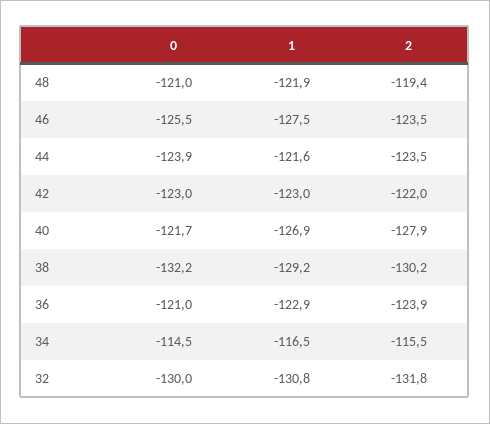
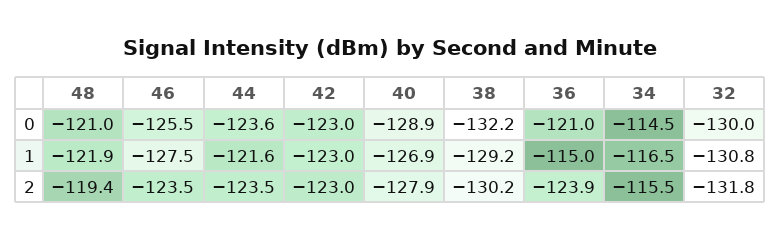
  {
    "0": {
      "48": -121,
      "46": -125.5,
-     "44": -123.9,
+     "44": -123.6,
      "42": -123,
-     "40": -121.7,
+     "40": -128.9,
      "38": -132.2,
      "36": -121,
      "34": -114.5,
      "32": -130
    },
    "1": {
      "48": -121.9,
      "46": -127.5,
      "44": -121.6,
      "42": -123,
      "40": -126.9,
      "38": -129.2,
-     "36": -122.9,
+     "36": -115,
      "34": -116.5,
      "32": -130.8
    },
    "2": {
      "48": -119.4,
      "46": -123.5,
      "44": -123.5,
-     "42": -122,
+     "42": -123,
      "40": -127.9,
      "38": -130.2,
      "36": -123.9,
      "34": -115.5,
      "32": -131.8
    }
  }

